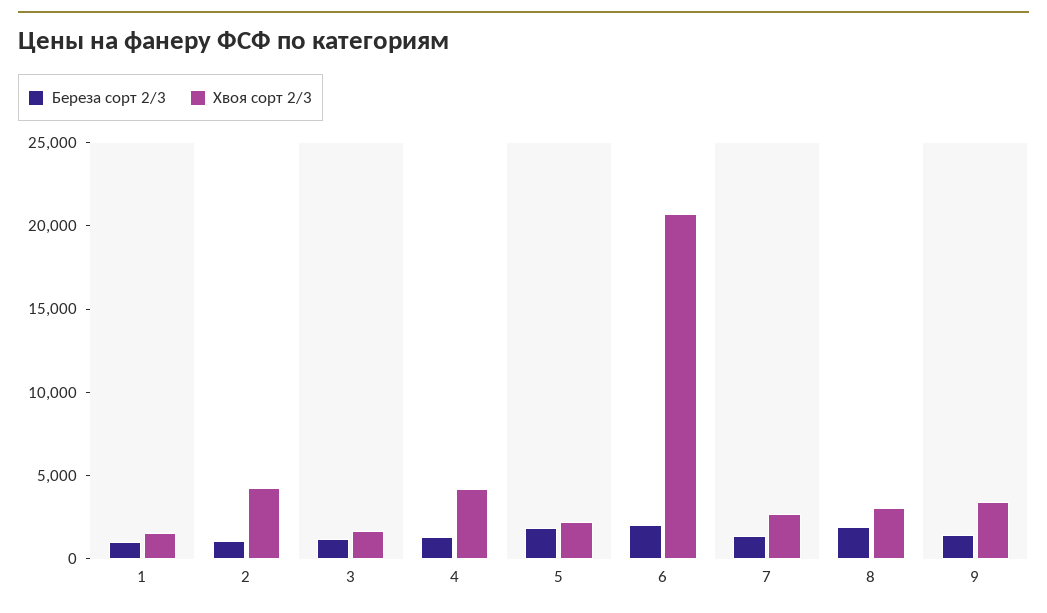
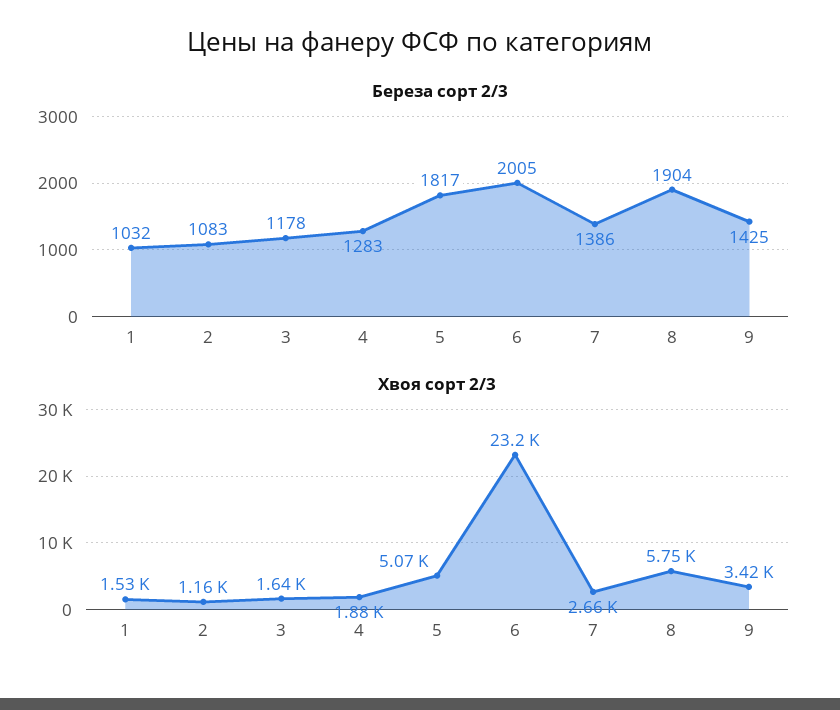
  {
    "Береза сорт 2/3": {
      "1": 1032,
      "2": 1083,
      "3": 1178,
      "4": 1283,
      "5": 1817,
      "6": 2005,
      "7": 1386,
      "8": 1904,
      "9": 1425
    },
    "Хвоя сорт 2/3": {
      "1": 1530,
-     "2": 4000,
+     "2": 1160,
      "3": 1640,
-     "4": 4000,
+     "4": 1880,
-     "5": 2000,
+     "5": 5070,
-     "6": 21000,
+     "6": 23200,
      "7": 2660,
-     "8": 3000,
+     "8": 5750,
      "9": 3420
    }
  }

